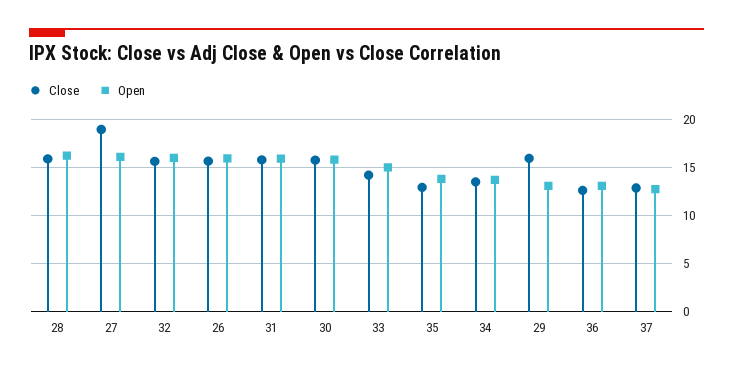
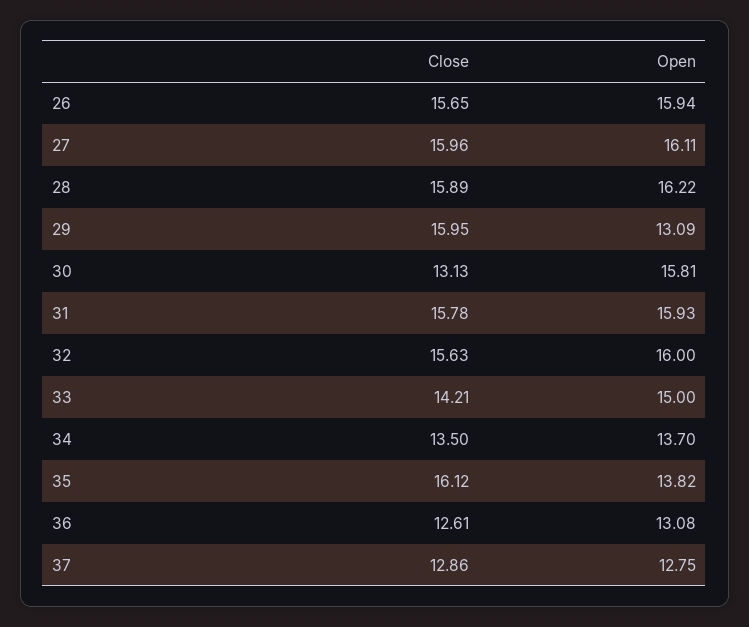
  {
    "Close": {
      "28": 15.89,
-     "27": 19,
+     "27": 15.96,
      "32": 15.63,
      "26": 15.65,
      "31": 15.78,
-     "30": 16,
+     "30": 13.13,
      "33": 14.21,
-     "35": 13,
+     "35": 16.12,
      "34": 13.5,
      "29": 15.95,
      "36": 12.61,
      "37": 12.86
    },
    "Open": {
      "28": 16.22,
      "27": 16.11,
      "32": 16,
      "26": 15.94,
      "31": 15.93,
      "30": 15.81,
      "33": 15,
      "35": 13.82,
      "34": 13.7,
      "29": 13.09,
      "36": 13.08,
      "37": 12.75
    }
  }

